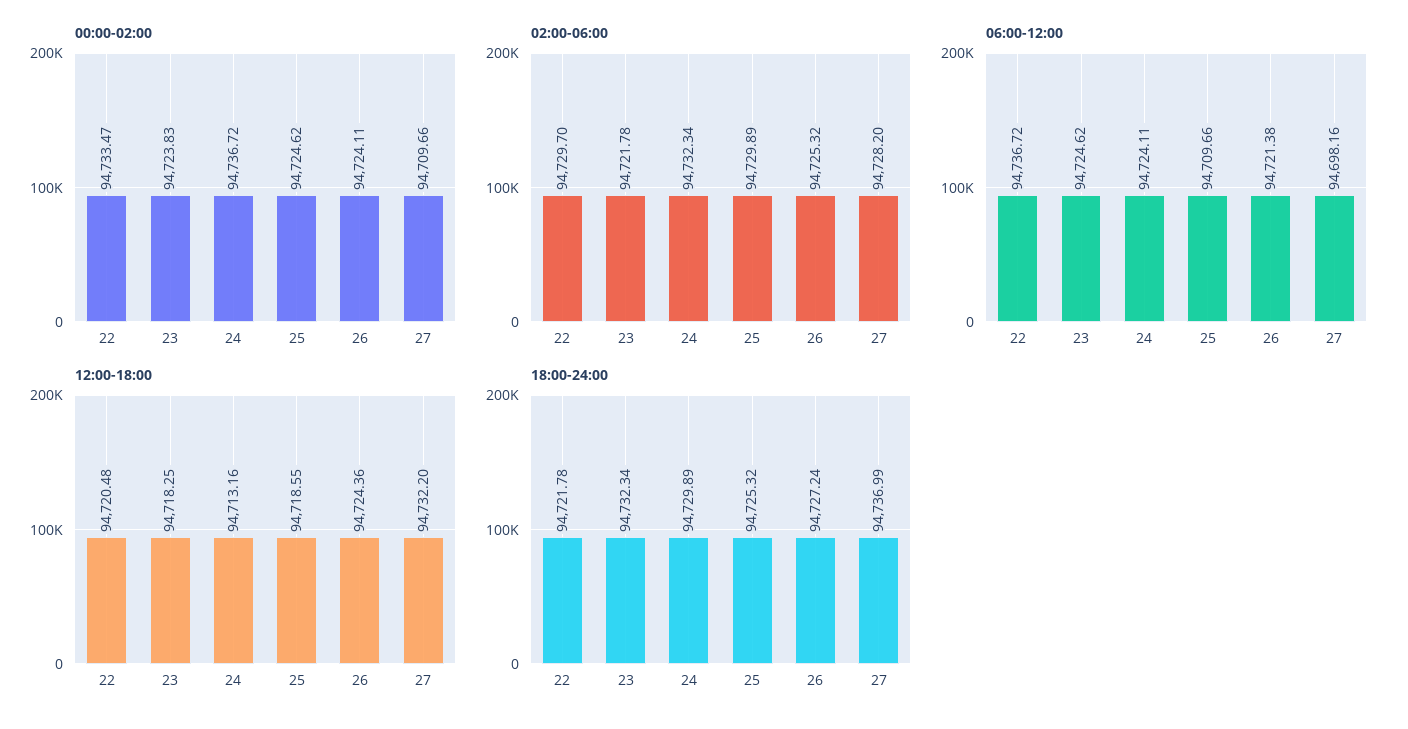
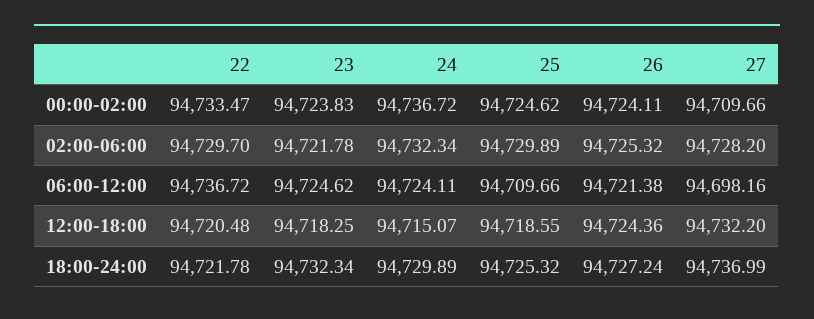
  {
    "00:00-02:00": {
      "22": 94733.47,
      "23": 94723.83,
      "24": 94736.72,
      "25": 94724.62,
      "26": 94724.11,
      "27": 94709.66
    },
    "02:00-06:00": {
      "22": 94729.7,
      "23": 94721.78,
      "24": 94732.34,
      "25": 94729.89,
      "26": 94725.32,
      "27": 94728.2
    },
    "06:00-12:00": {
      "22": 94736.72,
      "23": 94724.62,
      "24": 94724.11,
      "25": 94709.66,
      "26": 94721.38,
      "27": 94698.16
    },
    "12:00-18:00": {
      "22": 94720.48,
      "23": 94718.25,
-     "24": 94713.16,
+     "24": 94715.07,
      "25": 94718.55,
      "26": 94724.36,
      "27": 94732.2
    },
    "18:00-24:00": {
      "22": 94721.78,
      "23": 94732.34,
      "24": 94729.89,
      "25": 94725.32,
      "26": 94727.24,
      "27": 94736.99
    }
  }

